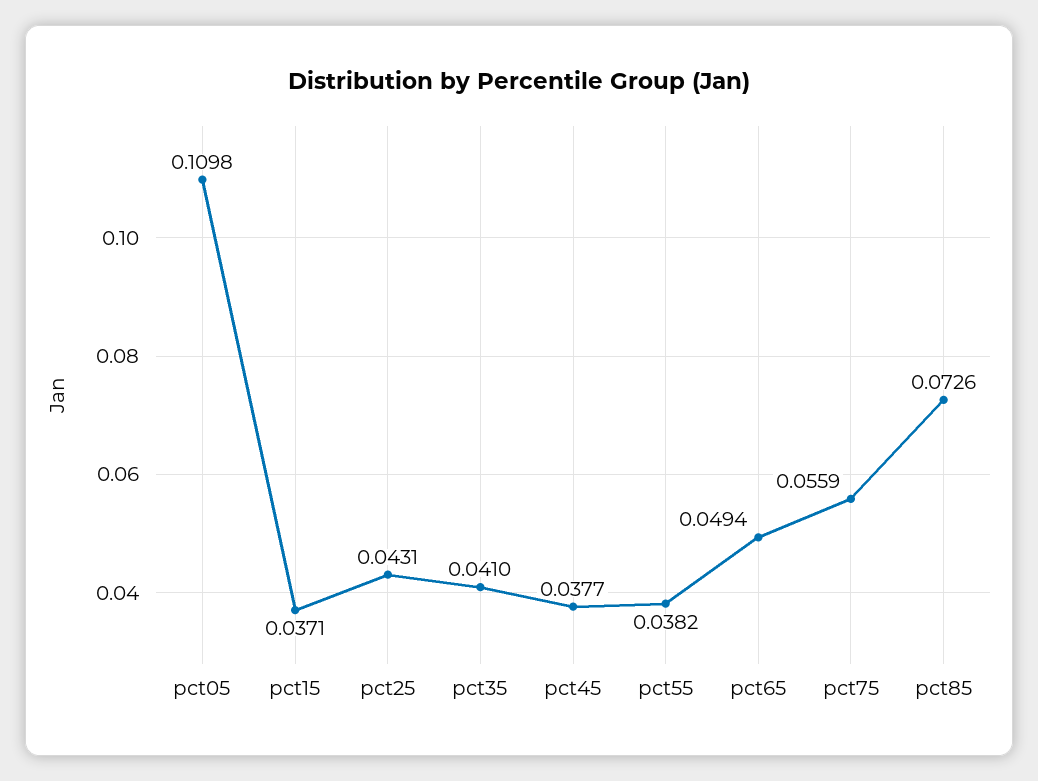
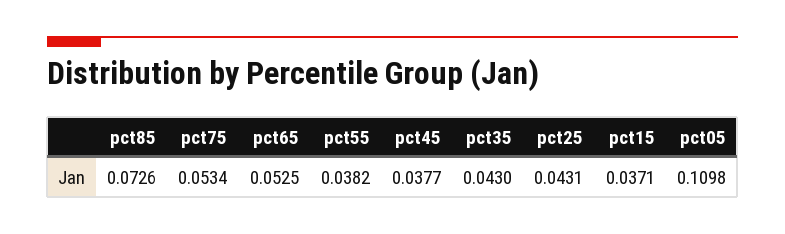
  {
    "pct05": 0.1098,
    "pct15": 0.0371,
    "pct25": 0.0431,
-   "pct35": 0.041,
+   "pct35": 0.043,
    "pct45": 0.0377,
    "pct55": 0.0382,
-   "pct65": 0.0494,
+   "pct65": 0.0525,
-   "pct75": 0.0559,
+   "pct75": 0.0534,
    "pct85": 0.0726
  }

